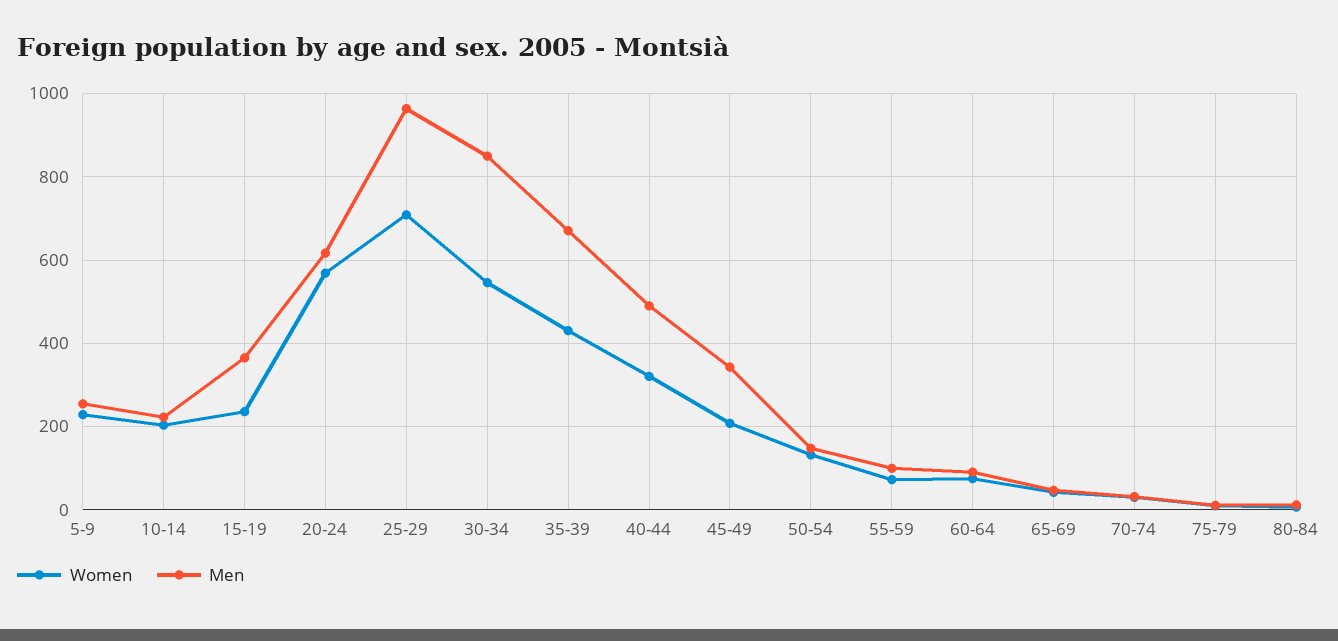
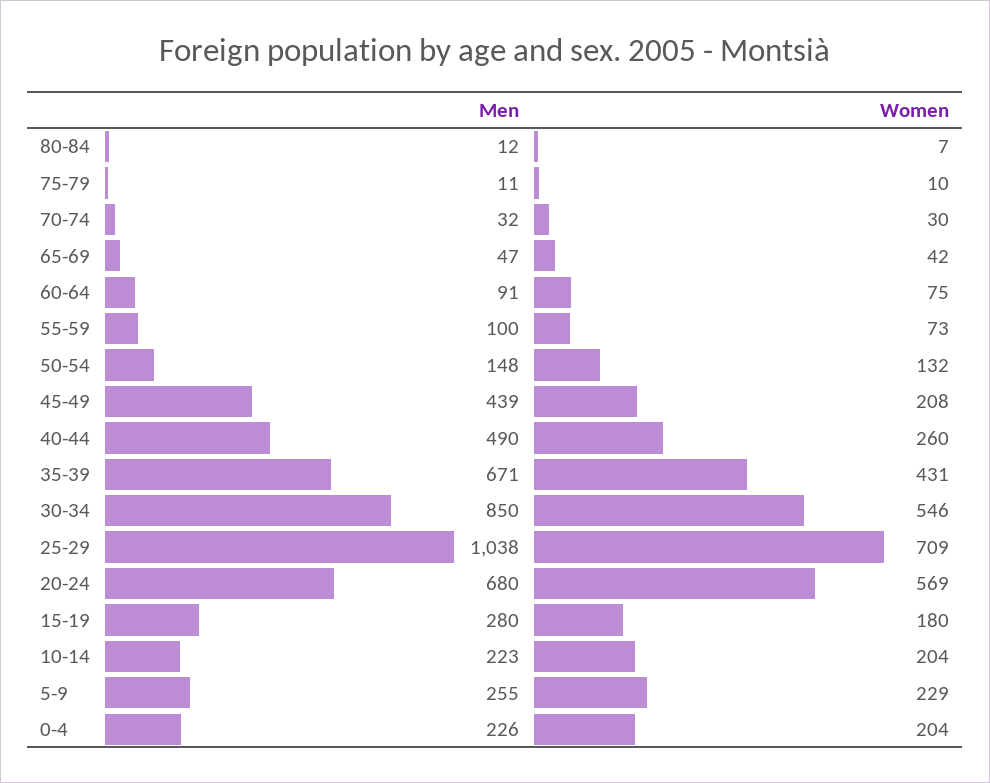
  {
    "Women": {
      "5-9": 229,
      "10-14": 204,
-     "15-19": 240,
+     "15-19": 180,
      "20-24": 569,
      "25-29": 709,
      "30-34": 546,
      "35-39": 431,
-     "40-44": 320,
+     "40-44": 260,
      "45-49": 208,
      "50-54": 132,
      "55-59": 73,
      "60-64": 75,
      "65-69": 42,
      "70-74": 30,
      "75-79": 10,
-     "80-84": 7
+     "80-84": 7,
+     "0-4": 204
    },
    "Men": {
      "5-9": 255,
      "10-14": 223,
-     "15-19": 360,
+     "15-19": 280,
-     "20-24": 620,
+     "20-24": 680,
-     "25-29": 960,
+     "25-29": 1038,
      "30-34": 850,
      "35-39": 671,
      "40-44": 490,
-     "45-49": 340,
+     "45-49": 439,
      "50-54": 148,
      "55-59": 100,
      "60-64": 91,
      "65-69": 47,
      "70-74": 32,
      "75-79": 11,
-     "80-84": 12
+     "80-84": 12,
+     "0-4": 226
    }
  }

